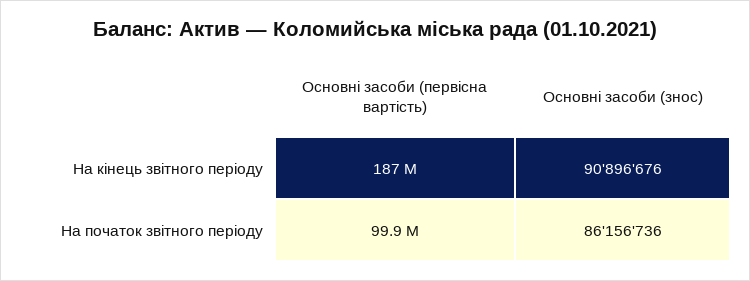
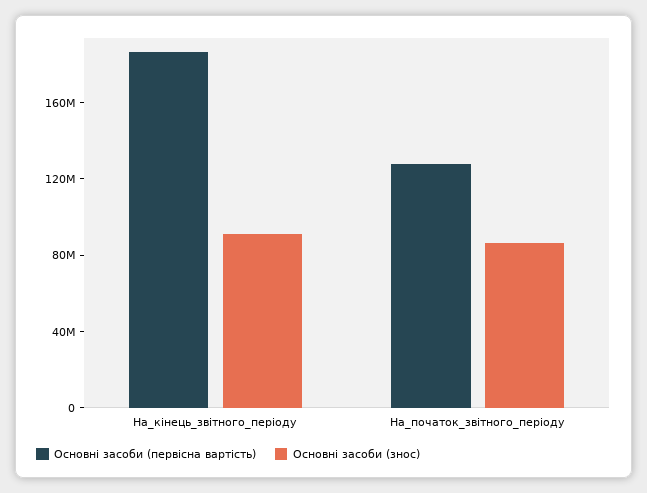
  {
    "Основні засоби (первісна вартість)": {
      "На кінець звітного періоду": 187000000,
-     "На початок звітного періоду": 99900000
+     "На початок звітного періоду": 130000000
    },
    "Основні засоби (знос)": {
      "На кінець звітного періоду": 90896676,
      "На початок звітного періоду": 86156736
    }
  }

